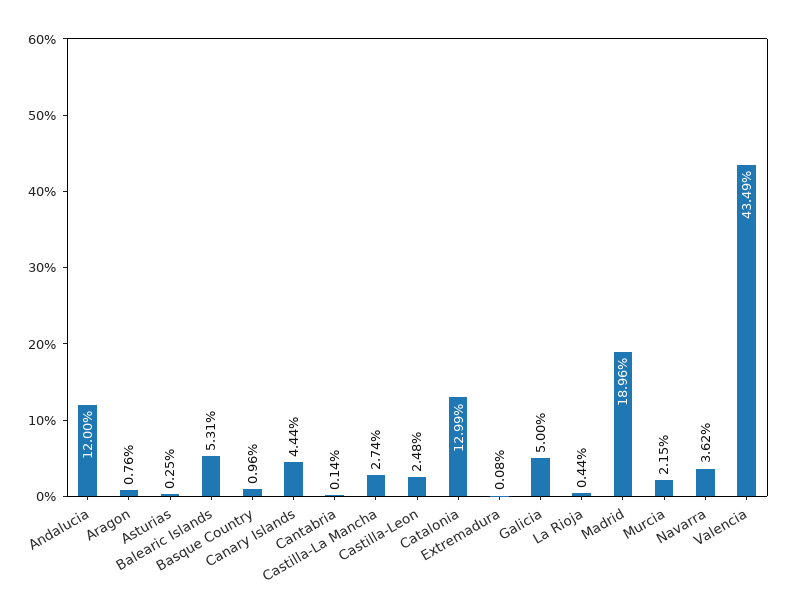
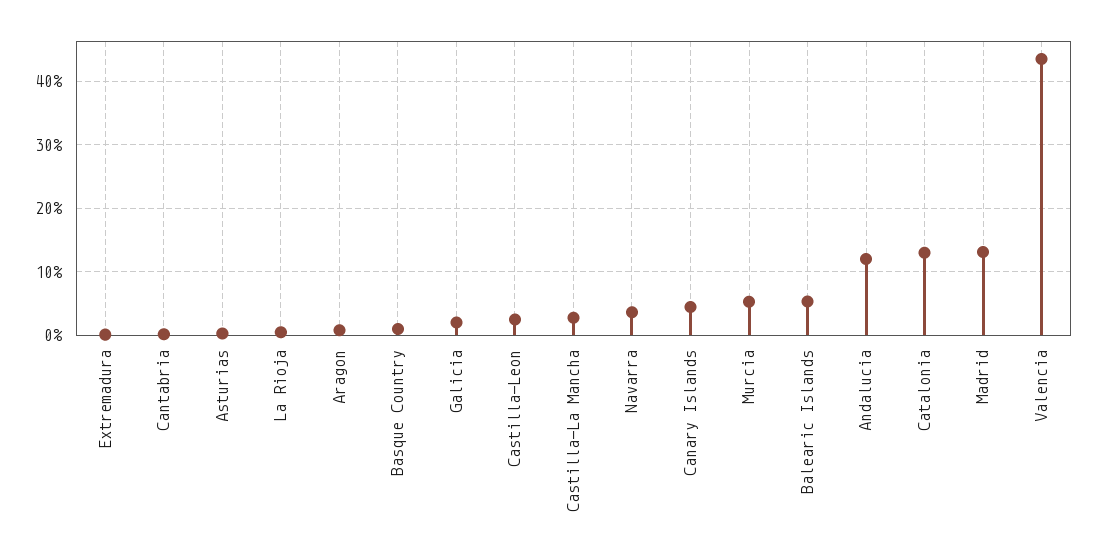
  {
    "Andalucia": 12,
    "Aragon": 0.76,
    "Asturias": 0.25,
    "Balearic Islands": 5.31,
    "Basque Country": 0.96,
    "Canary Islands": 4.44,
    "Cantabria": 0.14,
    "Castilla-La Mancha": 2.74,
    "Castilla-Leon": 2.48,
    "Catalonia": 12.99,
    "Extremadura": 0.08,
-   "Galicia": 5,
+   "Galicia": 2,
    "La Rioja": 0.44,
-   "Madrid": 18.96,
+   "Madrid": 13,
-   "Murcia": 2.15,
+   "Murcia": 5,
    "Navarra": 3.62,
    "Valencia": 43.49
  }

